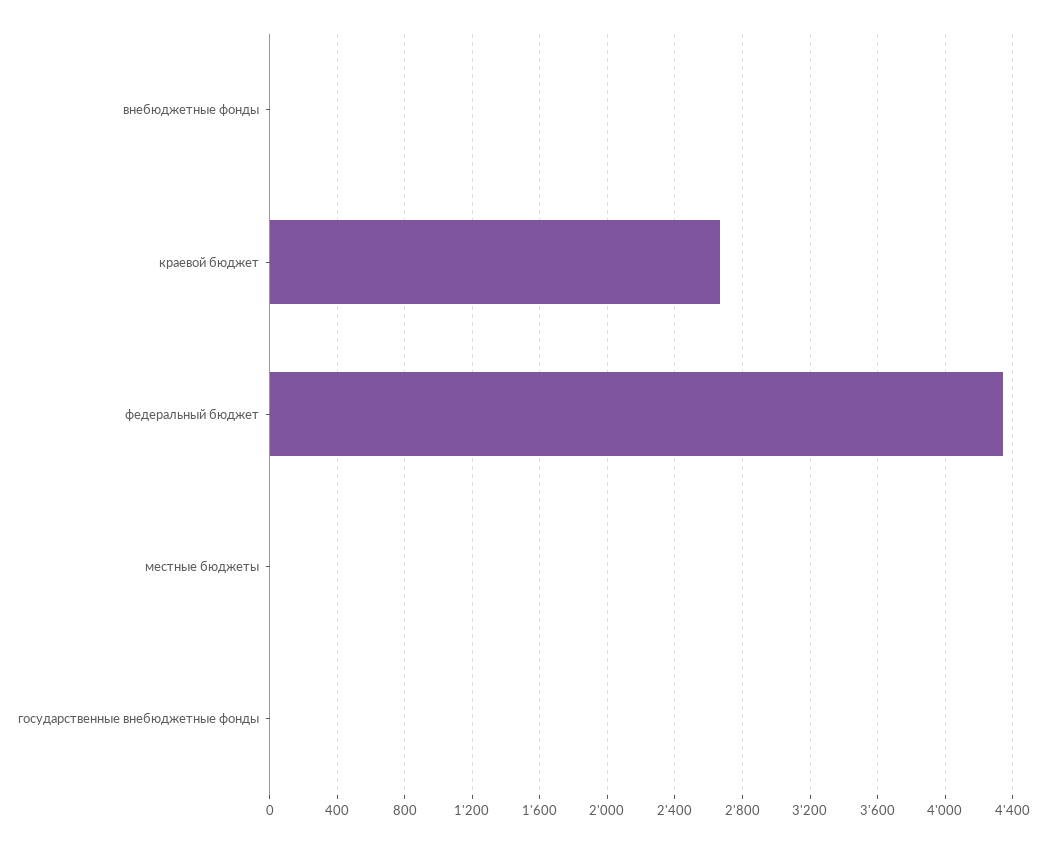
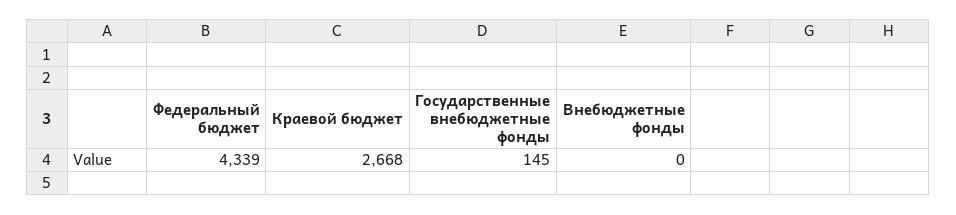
  {
    "внебюджетные фонды": 0,
    "краевой бюджет": 2668,
    "федеральный бюджет": 4339,
-   "местные бюджеты": 0,
-   "государственные внебюджетные фонды": 0
+   "государственные внебюджетные фонды": 145
  }

